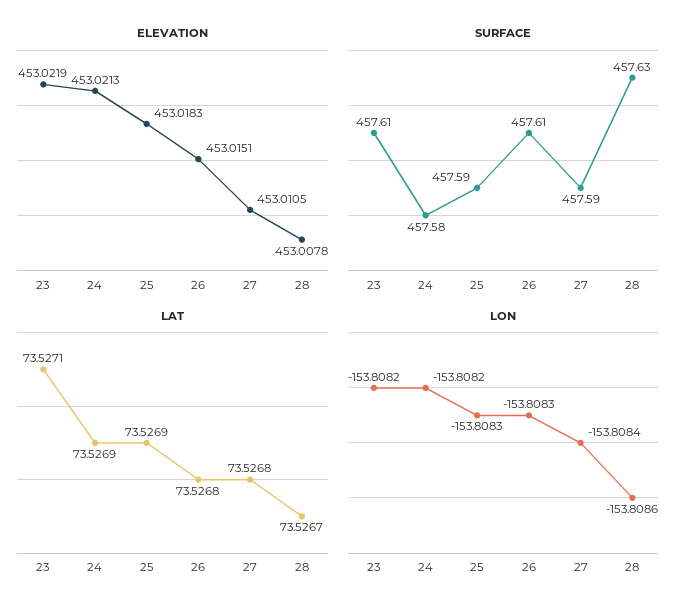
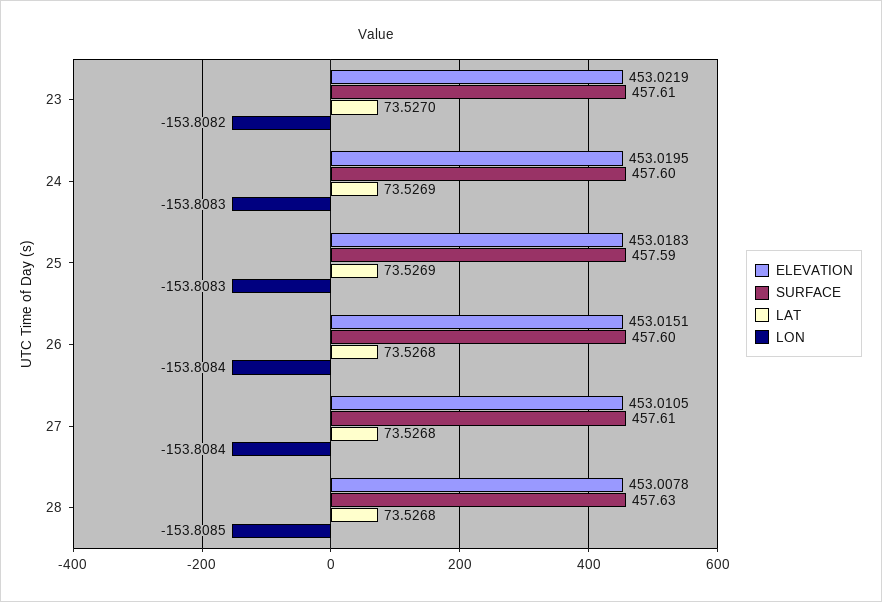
  {
    "ELEVATION": {
      "23": 453.0219,
-     "24": 453.0213,
+     "24": 453.0195,
      "25": 453.0183,
      "26": 453.0151,
      "27": 453.0105,
      "28": 453.0078
    },
    "SURFACE": {
      "23": 457.61,
-     "24": 457.58,
+     "24": 457.6,
      "25": 457.59,
-     "26": 457.61,
+     "26": 457.6,
-     "27": 457.59,
+     "27": 457.61,
      "28": 457.63
    },
    "LAT": {
-     "23": 73.5271,
+     "23": 73.527,
      "24": 73.5269,
      "25": 73.5269,
      "26": 73.5268,
      "27": 73.5268,
-     "28": 73.5267
+     "28": 73.5268
    },
    "LON": {
      "23": -153.8082,
-     "24": -153.8082,
+     "24": -153.8083,
      "25": -153.8083,
-     "26": -153.8083,
+     "26": -153.8084,
      "27": -153.8084,
-     "28": -153.8086
+     "28": -153.8085
    }
  }

